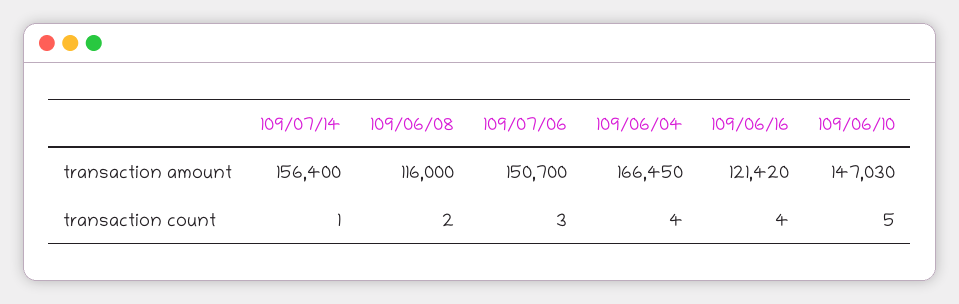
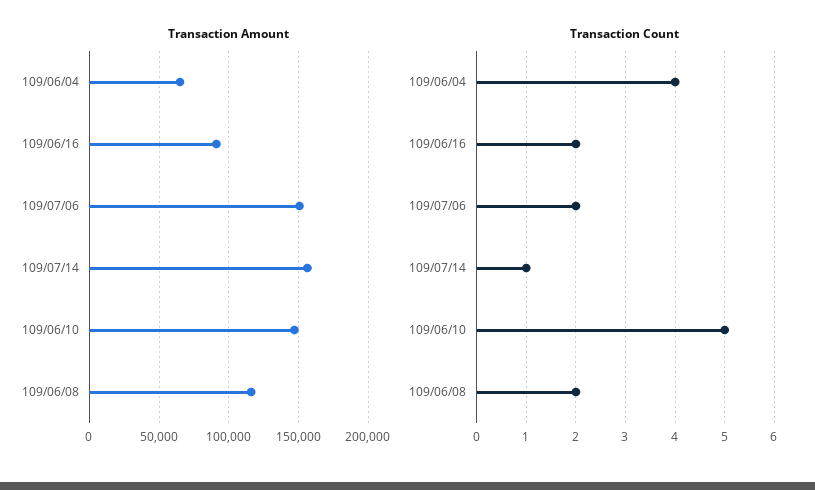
  {
    "transaction amount": {
      "109/07/14": 156400,
      "109/06/08": 116000,
      "109/07/06": 150700,
-     "109/06/04": 166450,
+     "109/06/04": 65000,
-     "109/06/16": 121420,
+     "109/06/16": 90000,
      "109/06/10": 147030
    },
    "transaction count": {
      "109/07/14": 1,
      "109/06/08": 2,
-     "109/07/06": 3,
+     "109/07/06": 2,
      "109/06/04": 4,
-     "109/06/16": 4,
+     "109/06/16": 2,
      "109/06/10": 5
    }
  }

